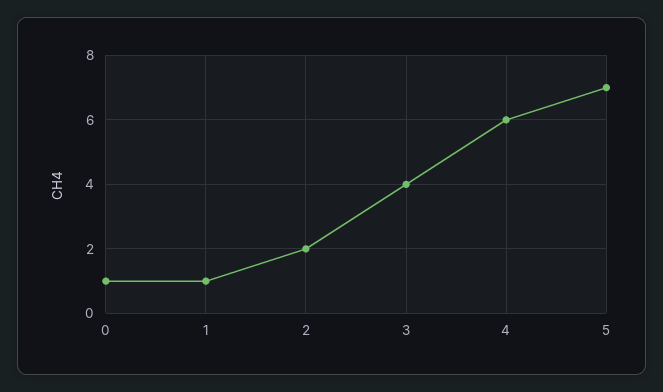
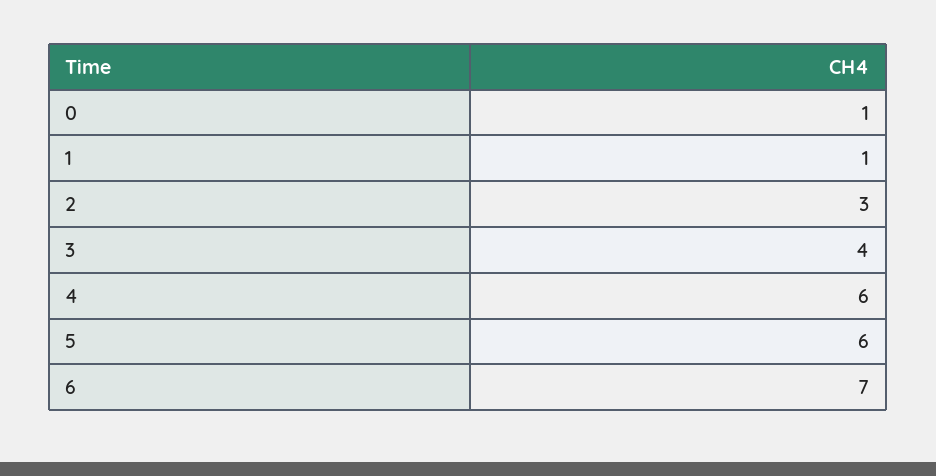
  {
    "0": 1,
    "1": 1,
-   "2": 2,
+   "2": 3,
    "3": 4,
    "4": 6,
-   "5": 7
+   "5": 6,
+   "6": 7
  }

